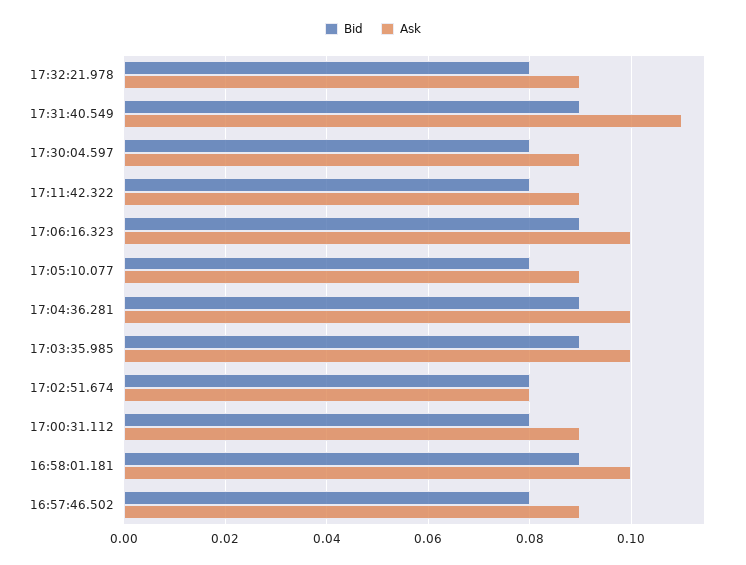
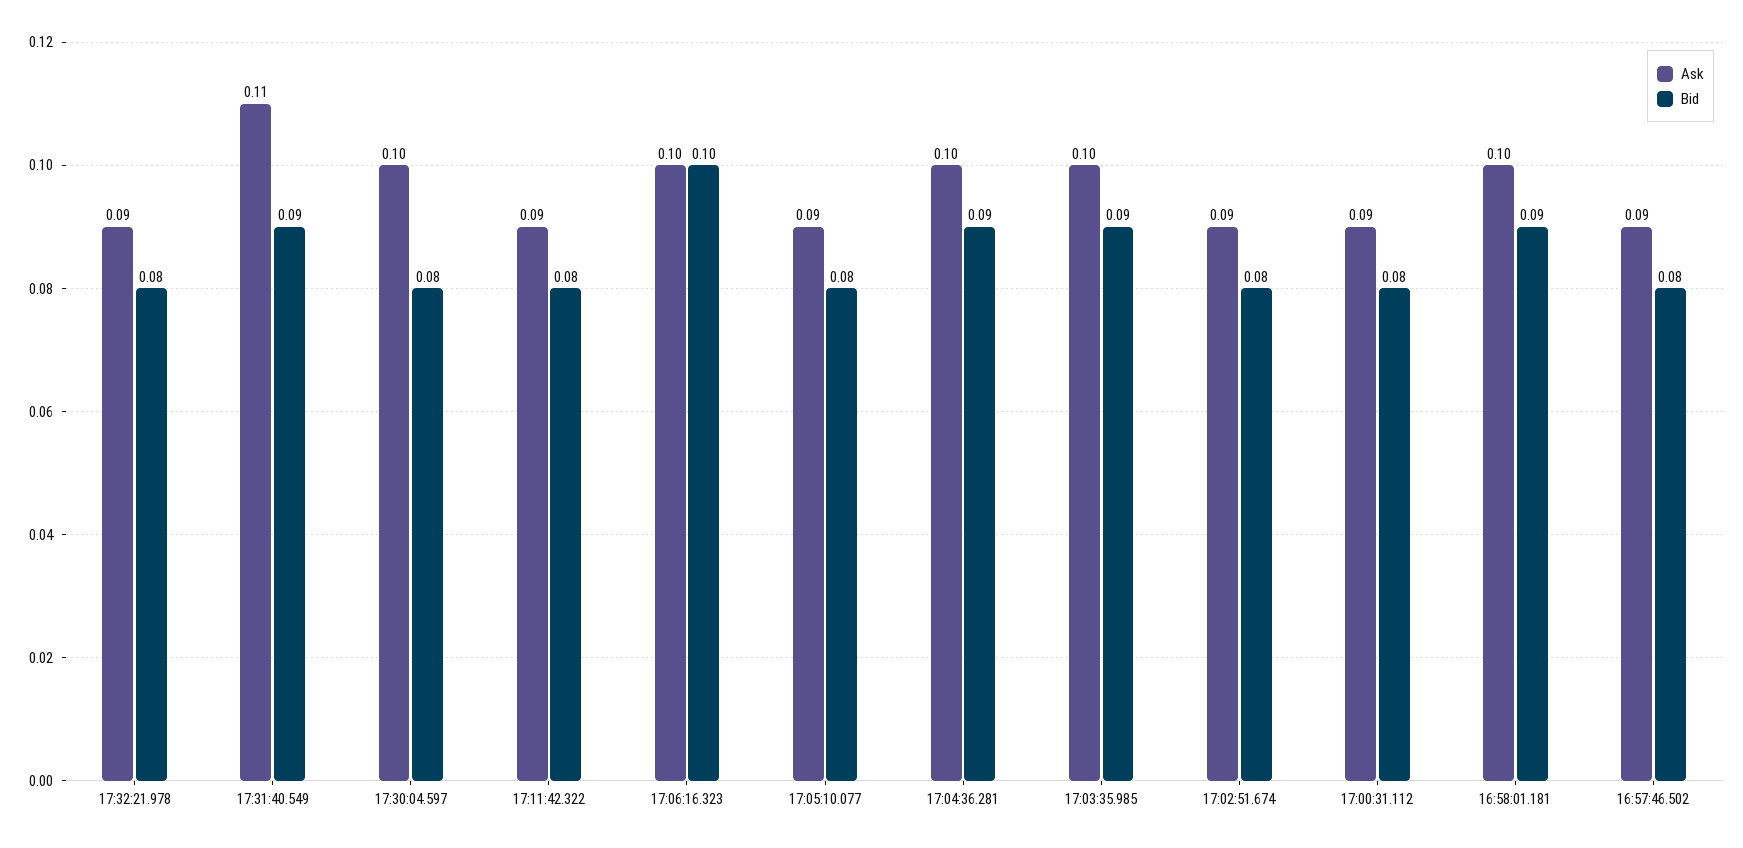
  {
    "Bid": {
      "17:32:21.978": 0.08,
      "17:31:40.549": 0.09,
      "17:30:04.597": 0.08,
      "17:11:42.322": 0.08,
-     "17:06:16.323": 0.09,
+     "17:06:16.323": 0.1,
      "17:05:10.077": 0.08,
      "17:04:36.281": 0.09,
      "17:03:35.985": 0.09,
      "17:02:51.674": 0.08,
      "17:00:31.112": 0.08,
      "16:58:01.181": 0.09,
      "16:57:46.502": 0.08
    },
    "Ask": {
      "17:32:21.978": 0.09,
      "17:31:40.549": 0.11,
-     "17:30:04.597": 0.09,
+     "17:30:04.597": 0.1,
      "17:11:42.322": 0.09,
      "17:06:16.323": 0.1,
      "17:05:10.077": 0.09,
      "17:04:36.281": 0.1,
      "17:03:35.985": 0.1,
-     "17:02:51.674": 0.08,
+     "17:02:51.674": 0.09,
      "17:00:31.112": 0.09,
      "16:58:01.181": 0.1,
      "16:57:46.502": 0.09
    }
  }

